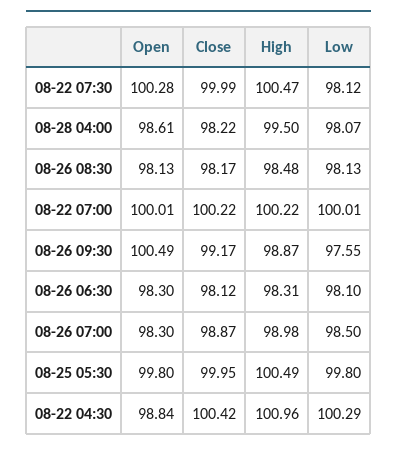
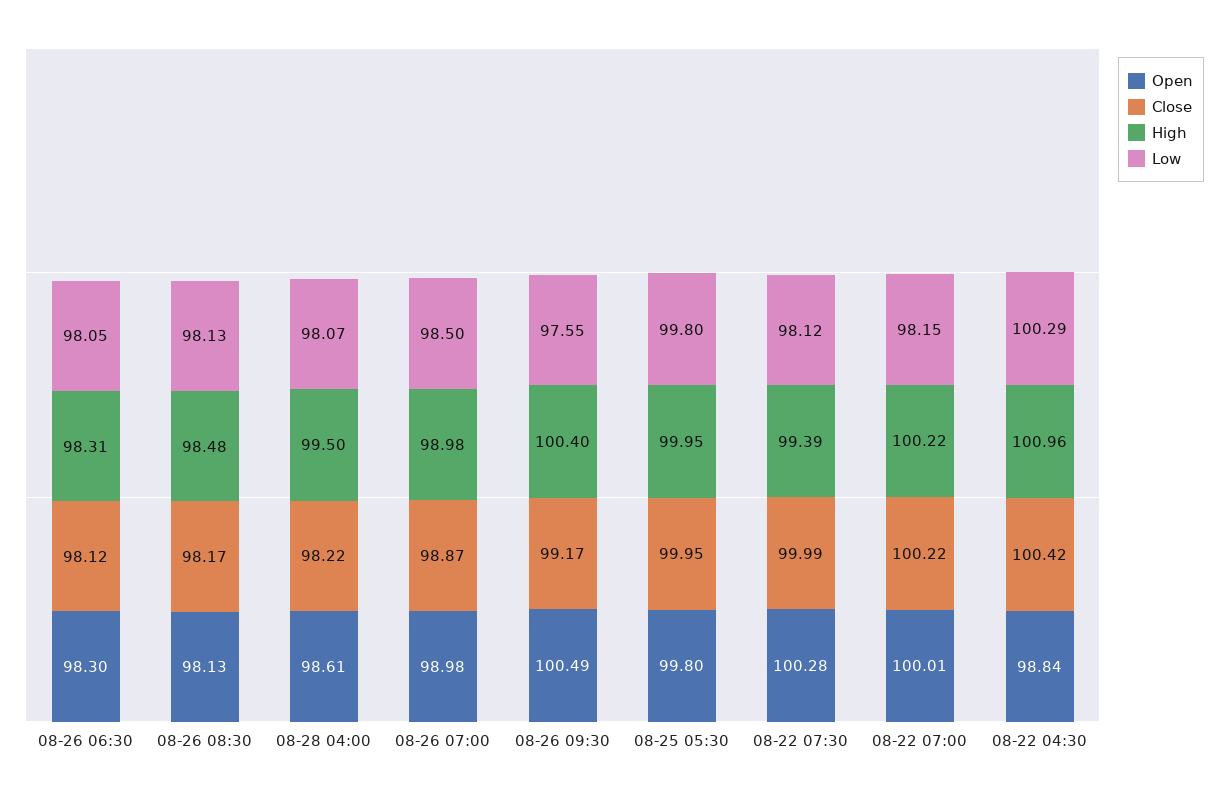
  {
    "Open": {
      "08-22 07:30": 100.28,
      "08-28 04:00": 98.61,
      "08-26 08:30": 98.13,
      "08-22 07:00": 100.01,
      "08-26 09:30": 100.49,
      "08-26 06:30": 98.3,
-     "08-26 07:00": 98.3,
+     "08-26 07:00": 98.98,
      "08-25 05:30": 99.8,
      "08-22 04:30": 98.84
    },
    "Close": {
      "08-22 07:30": 99.99,
      "08-28 04:00": 98.22,
      "08-26 08:30": 98.17,
      "08-22 07:00": 100.22,
      "08-26 09:30": 99.17,
      "08-26 06:30": 98.12,
      "08-26 07:00": 98.87,
      "08-25 05:30": 99.95,
      "08-22 04:30": 100.42
    },
    "High": {
-     "08-22 07:30": 100.47,
+     "08-22 07:30": 99.39,
      "08-28 04:00": 99.5,
      "08-26 08:30": 98.48,
      "08-22 07:00": 100.22,
-     "08-26 09:30": 98.87,
+     "08-26 09:30": 100.4,
      "08-26 06:30": 98.31,
      "08-26 07:00": 98.98,
-     "08-25 05:30": 100.49,
+     "08-25 05:30": 99.95,
      "08-22 04:30": 100.96
    },
    "Low": {
      "08-22 07:30": 98.12,
      "08-28 04:00": 98.07,
      "08-26 08:30": 98.13,
-     "08-22 07:00": 100.01,
+     "08-22 07:00": 98.15,
      "08-26 09:30": 97.55,
-     "08-26 06:30": 98.1,
+     "08-26 06:30": 98.05,
      "08-26 07:00": 98.5,
      "08-25 05:30": 99.8,
      "08-22 04:30": 100.29
    }
  }

